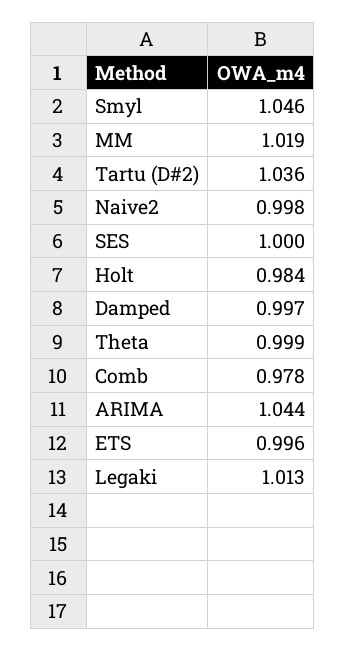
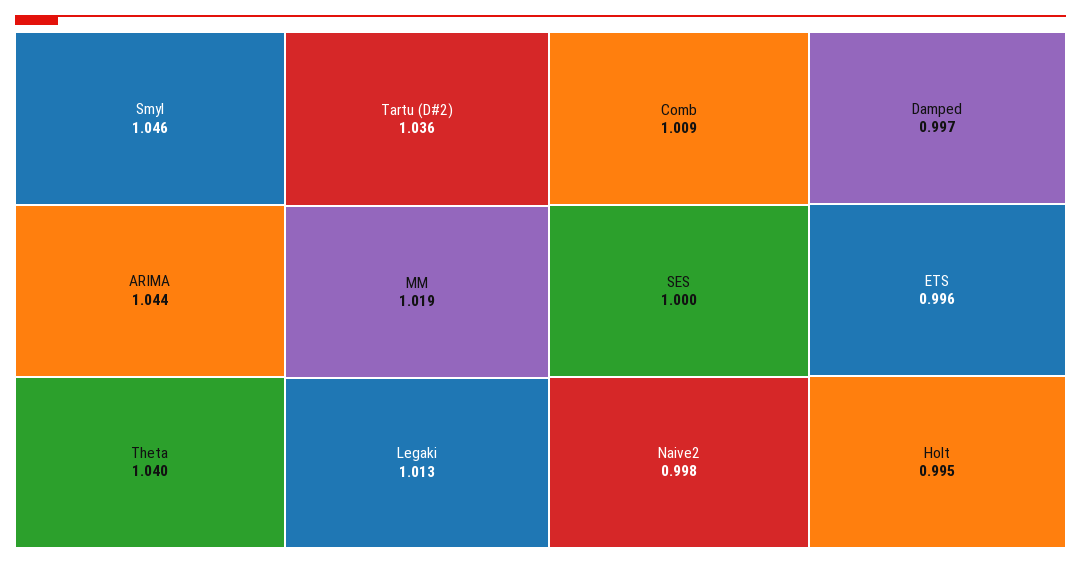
  {
    "Smyl": 1.046,
    "MM": 1.019,
    "Tartu (D#2)": 1.036,
    "Naive2": 0.998,
    "SES": 1,
-   "Holt": 0.984,
+   "Holt": 0.995,
    "Damped": 0.997,
-   "Theta": 0.999,
+   "Theta": 1.04,
-   "Comb": 0.978,
+   "Comb": 1.009,
    "ARIMA": 1.044,
    "ETS": 0.996,
    "Legaki": 1.013
  }

